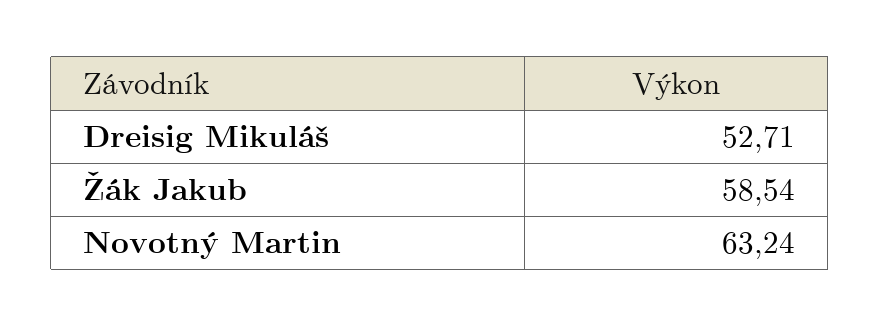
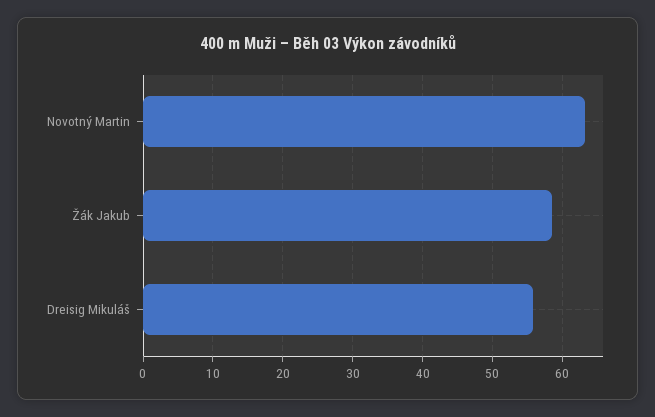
  {
-   "Dreisig Mikuláš": 52.71,
+   "Dreisig Mikuláš": 56,
    "Žák Jakub": 58.54,
    "Novotný Martin": 63.24
  }

